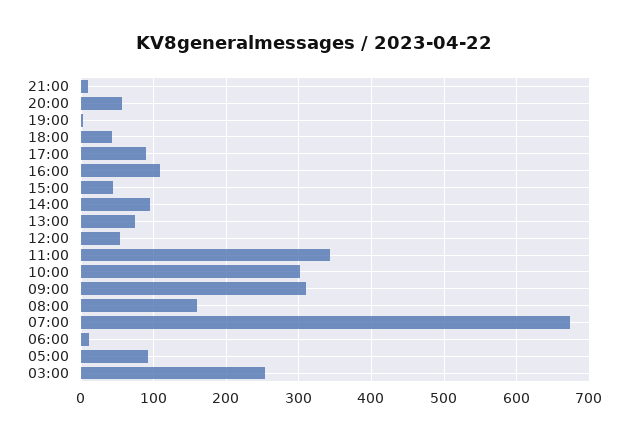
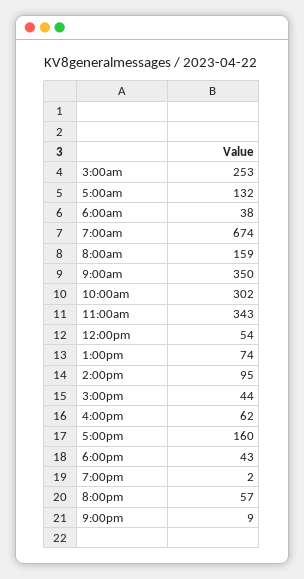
  {
    "21:00": 9,
    "20:00": 57,
    "19:00": 2,
    "18:00": 43,
-   "17:00": 90,
+   "17:00": 160,
-   "16:00": 110,
+   "16:00": 62,
    "15:00": 44,
    "14:00": 95,
    "13:00": 74,
    "12:00": 54,
    "11:00": 343,
    "10:00": 302,
-   "09:00": 310,
+   "09:00": 350,
    "08:00": 159,
    "07:00": 674,
-   "06:00": 10,
+   "06:00": 38,
-   "05:00": 90,
+   "05:00": 132,
    "03:00": 253
  }

